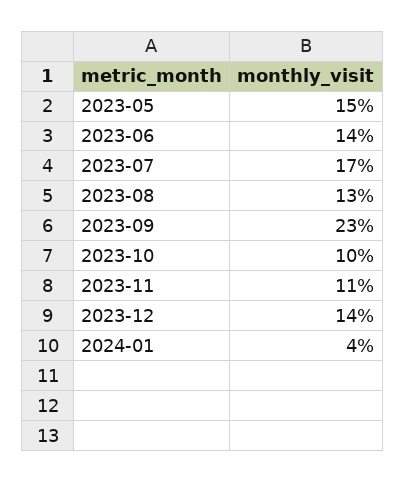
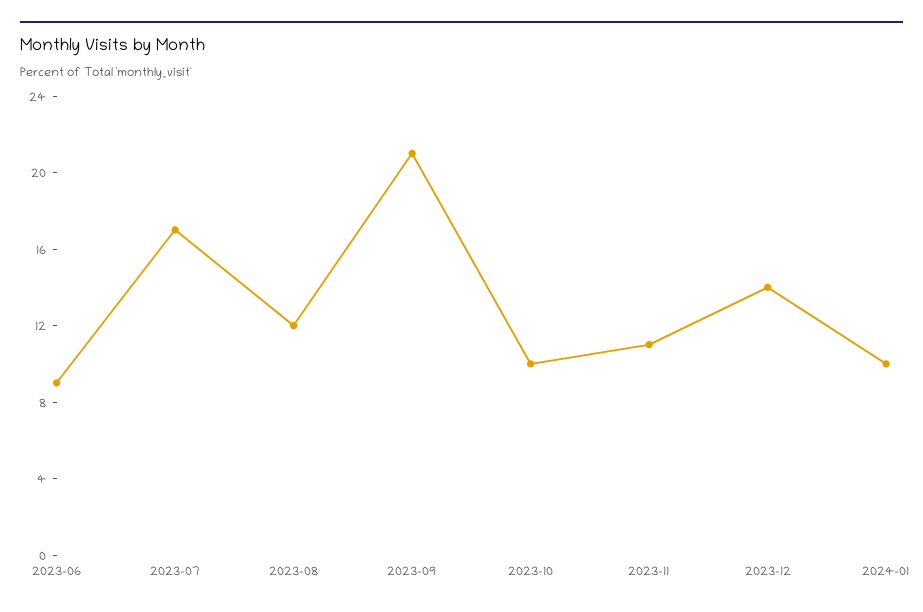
  {
-   "2023-05": 15,
-   "2023-06": 14,
+   "2023-06": 9,
    "2023-07": 17,
-   "2023-08": 13,
+   "2023-08": 12,
-   "2023-09": 23,
+   "2023-09": 21,
    "2023-10": 10,
    "2023-11": 11,
    "2023-12": 14,
-   "2024-01": 4
+   "2024-01": 10
  }

